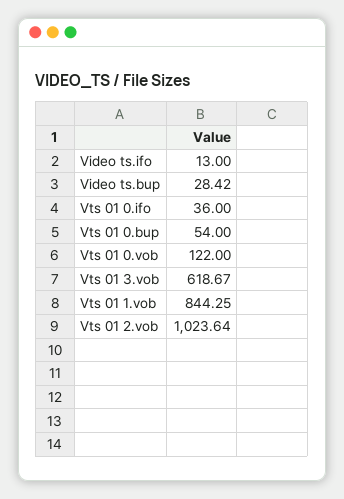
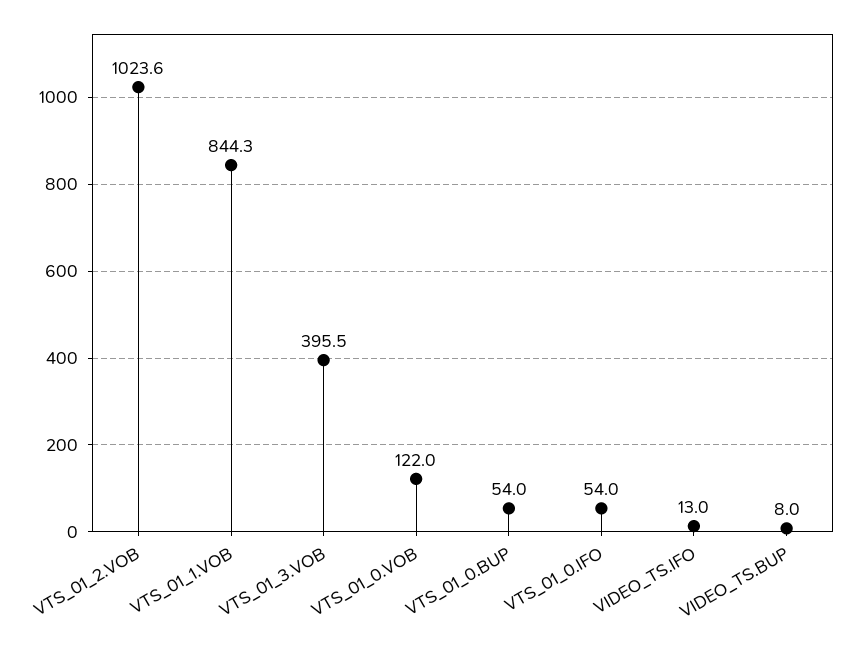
  {
    "Video ts.ifo": 13,
-   "Video ts.bup": 28.42,
+   "Video ts.bup": 8,
-   "Vts 01 0.ifo": 36,
+   "Vts 01 0.ifo": 54,
    "Vts 01 0.bup": 54,
    "Vts 01 0.vob": 122,
-   "Vts 01 3.vob": 618.67,
+   "Vts 01 3.vob": 395.5,
    "Vts 01 1.vob": 844.25,
    "Vts 01 2.vob": 1023.64
  }

